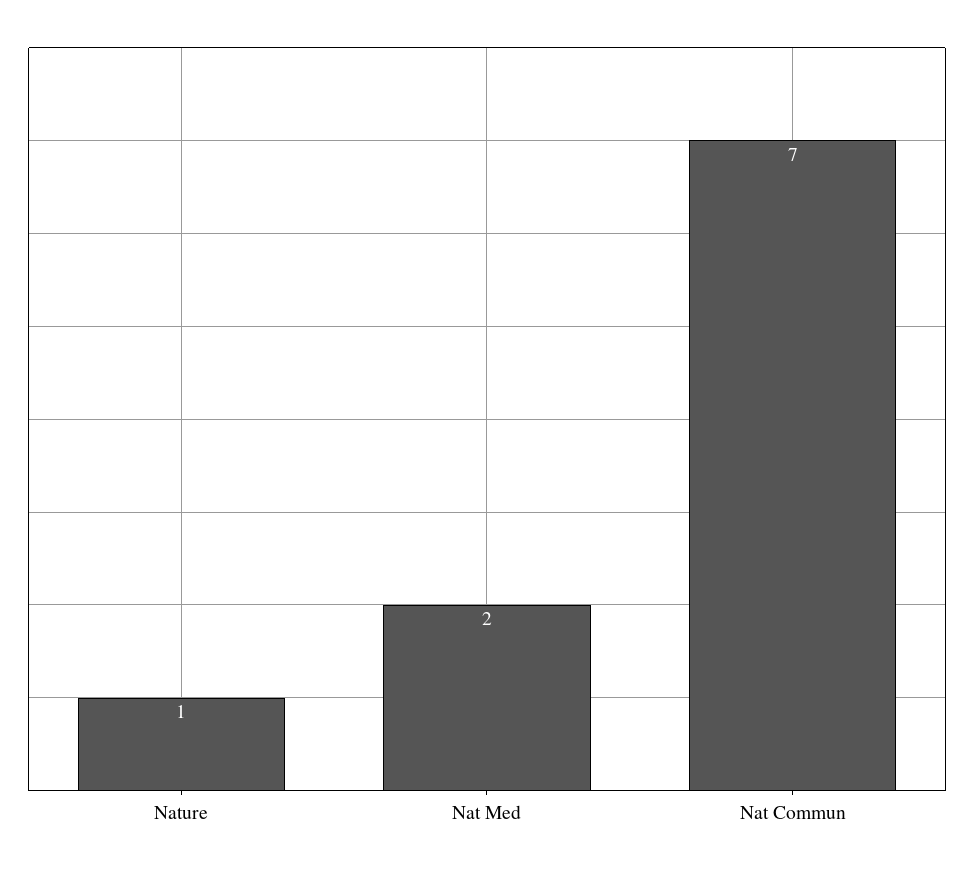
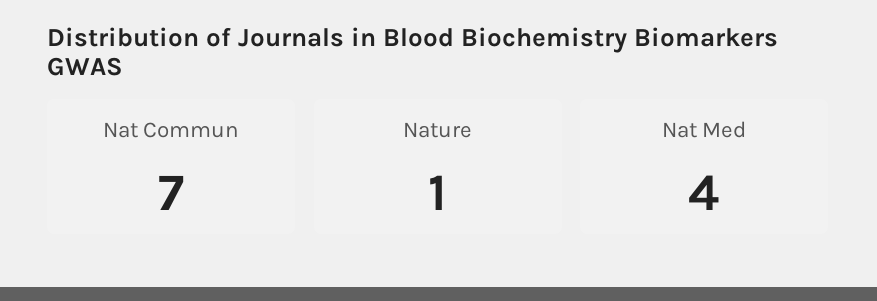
  {
    "Nature": 1,
-   "Nat Med": 2,
+   "Nat Med": 4,
    "Nat Commun": 7
  }

